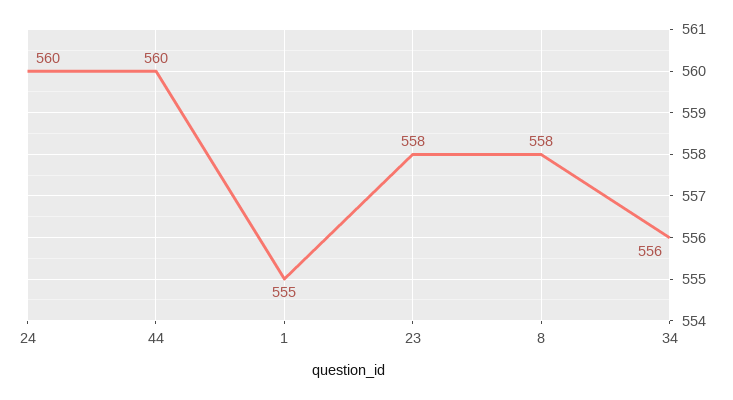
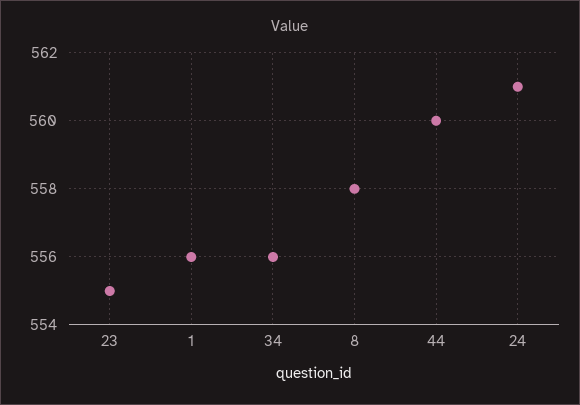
  {
-   "24": 560,
+   "24": 561,
    "44": 560,
-   "1": 555,
+   "1": 556,
-   "23": 558,
+   "23": 555,
    "8": 558,
    "34": 556
  }

